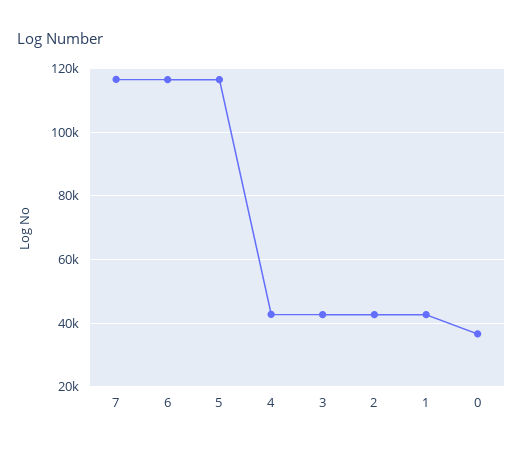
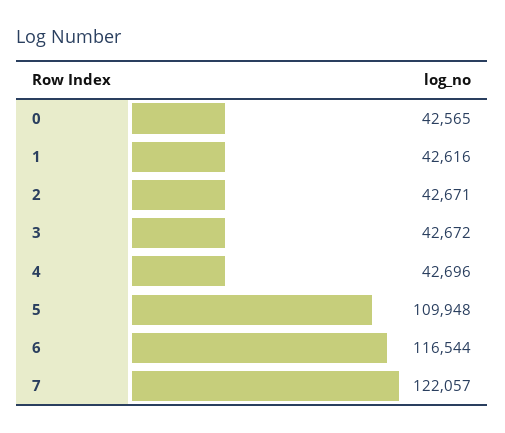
  {
-   "7": 116000,
+   "7": 122057,
    "6": 116544,
-   "5": 116000,
+   "5": 109948,
    "4": 42696,
    "3": 42672,
    "2": 42671,
    "1": 42616,
-   "0": 36000
+   "0": 42565
  }

